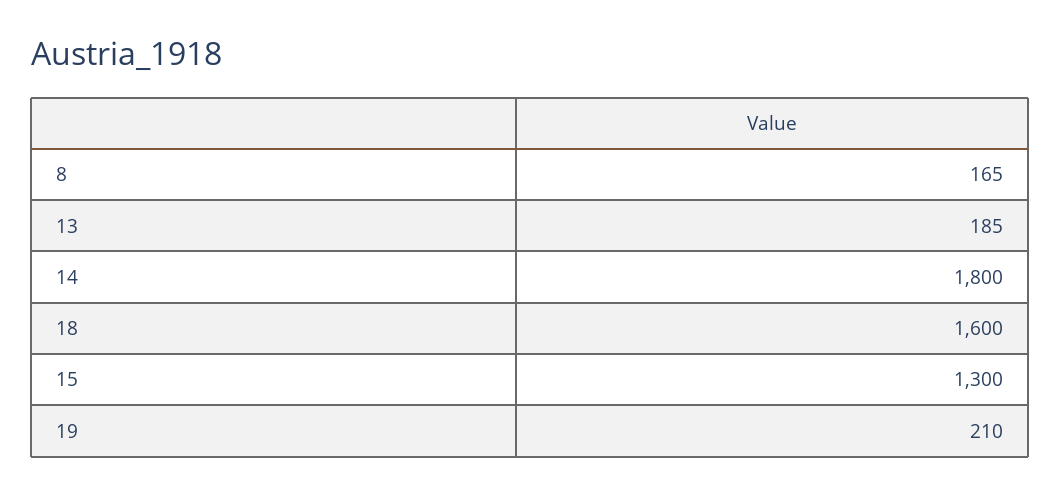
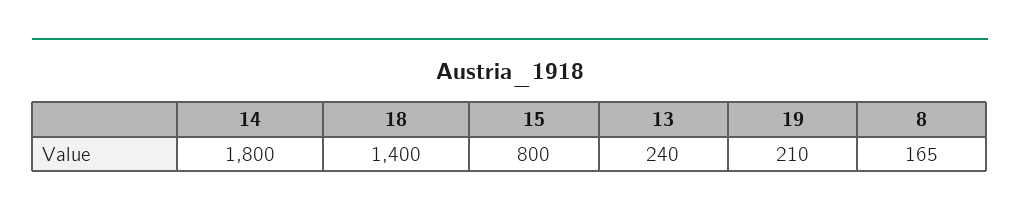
  {
    "8": 165,
-   "13": 185,
+   "13": 240,
    "14": 1800,
-   "18": 1600,
+   "18": 1400,
-   "15": 1300,
+   "15": 800,
    "19": 210
  }

